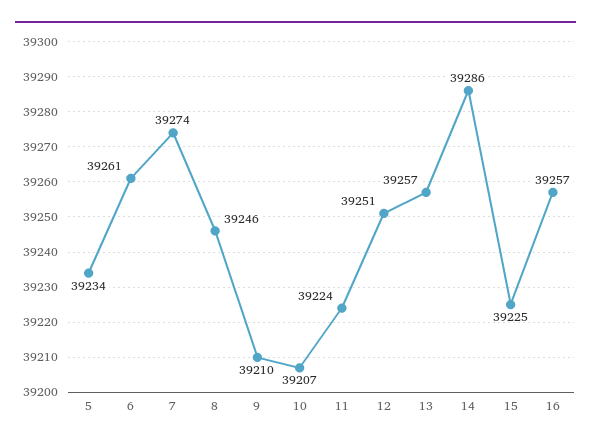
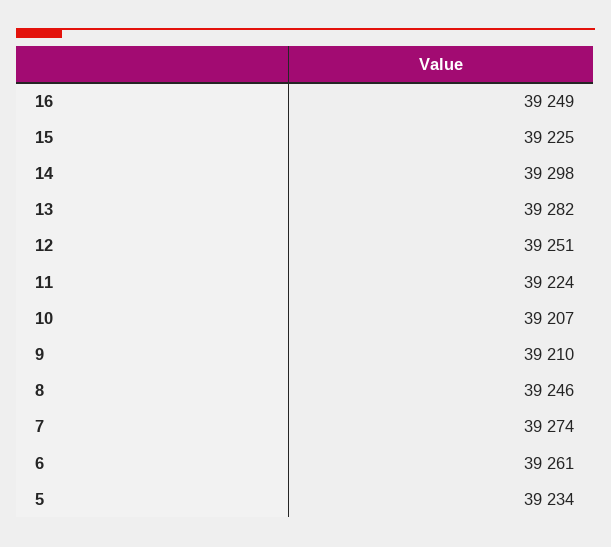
  {
    "5": 39234,
    "6": 39261,
    "7": 39274,
    "8": 39246,
    "9": 39210,
    "10": 39207,
    "11": 39224,
    "12": 39251,
-   "13": 39257,
+   "13": 39282,
-   "14": 39286,
+   "14": 39298,
    "15": 39225,
-   "16": 39257
+   "16": 39249
  }

